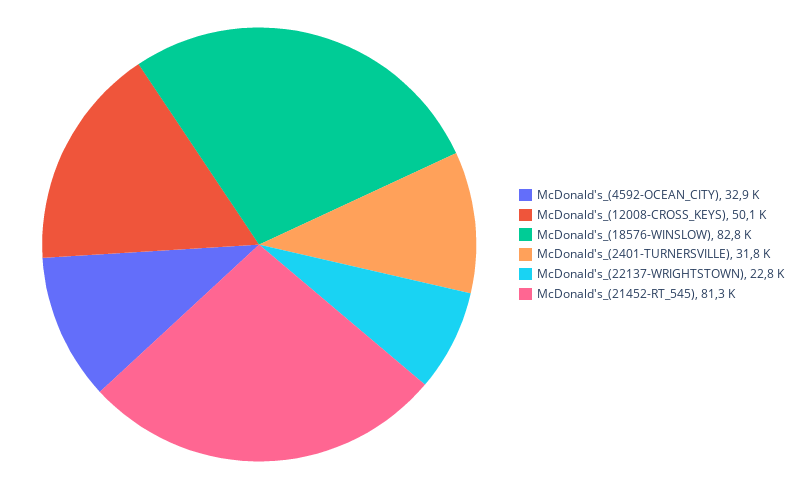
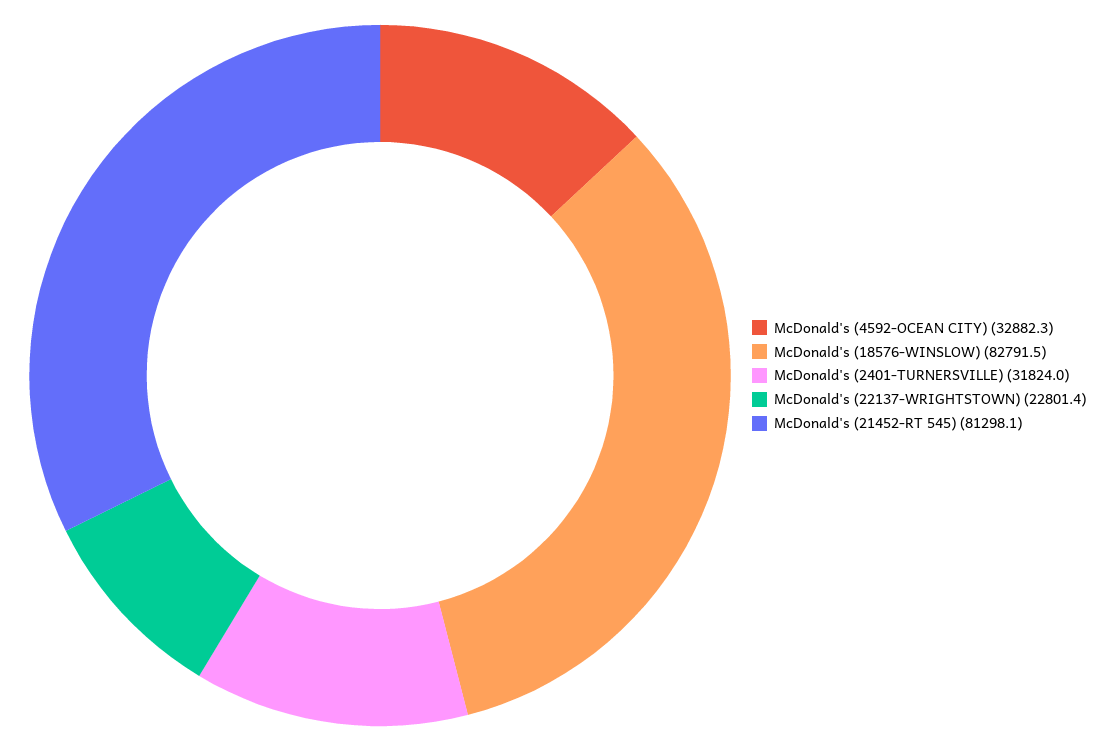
  {
    "McDonald's_(4592-OCEAN_CITY)": 32882.3,
-   "McDonald's_(12008-CROSS_KEYS)": 50100,
    "McDonald's_(18576-WINSLOW)": 82791.5,
    "McDonald's_(2401-TURNERSVILLE)": 31824,
    "McDonald's_(22137-WRIGHTSTOWN)": 22801.4,
    "McDonald's_(21452-RT_545)": 81298.1
  }

